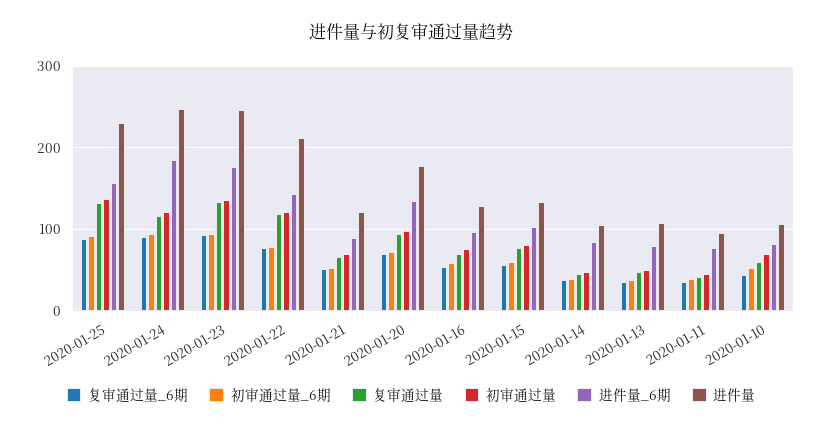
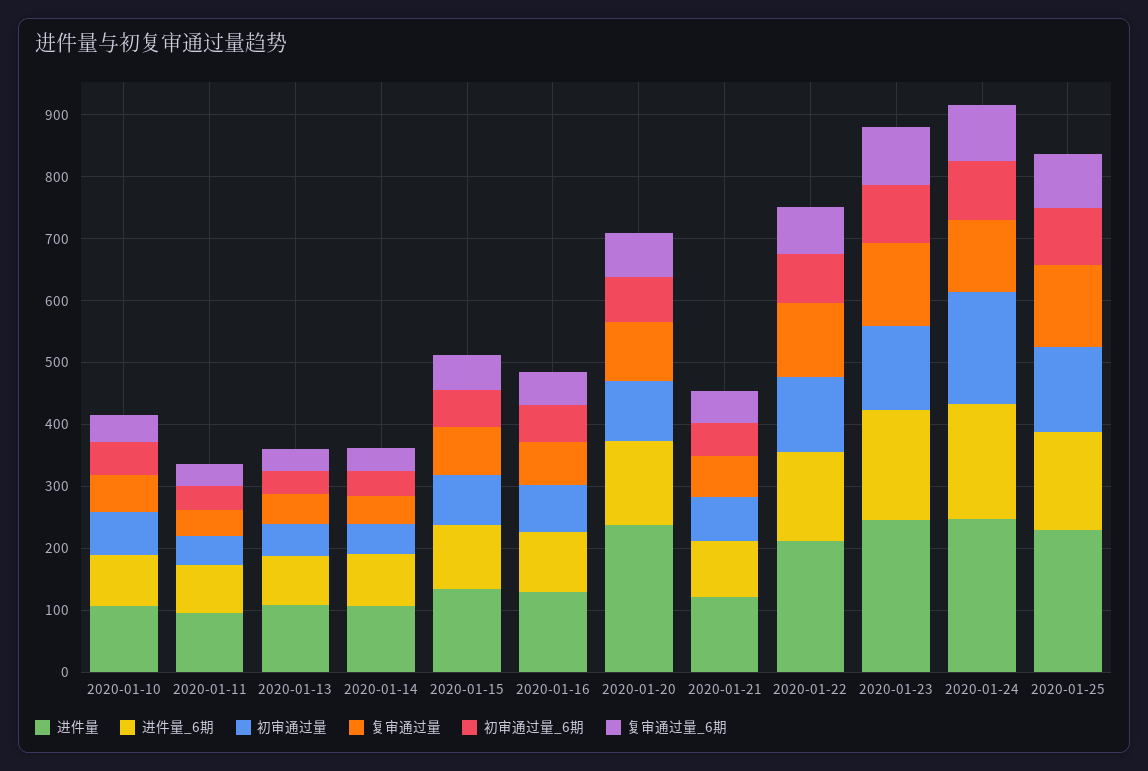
  {
    "复审通过量_6期": {
      "2020-01-25": 90,
      "2020-01-24": 90,
      "2020-01-23": 90,
      "2020-01-22": 80,
      "2020-01-21": 50,
      "2020-01-20": 70,
      "2020-01-16": 50,
      "2020-01-15": 60,
      "2020-01-14": 40,
      "2020-01-13": 40,
      "2020-01-11": 40,
      "2020-01-10": 40
    },
    "初审通过量_6期": {
      "2020-01-25": 90,
      "2020-01-24": 90,
      "2020-01-23": 90,
      "2020-01-22": 80,
      "2020-01-21": 50,
      "2020-01-20": 70,
      "2020-01-16": 60,
      "2020-01-15": 60,
      "2020-01-14": 40,
      "2020-01-13": 40,
      "2020-01-11": 40,
      "2020-01-10": 50
    },
    "复审通过量": {
      "2020-01-25": 130,
      "2020-01-24": 120,
      "2020-01-23": 130,
      "2020-01-22": 120,
      "2020-01-21": 70,
      "2020-01-20": 100,
      "2020-01-16": 70,
      "2020-01-15": 80,
      "2020-01-14": 50,
      "2020-01-13": 50,
      "2020-01-11": 40,
      "2020-01-10": 60
    },
    "初审通过量": {
      "2020-01-25": 140,
-     "2020-01-24": 120,
+     "2020-01-24": 180,
      "2020-01-23": 140,
      "2020-01-22": 120,
      "2020-01-21": 70,
      "2020-01-20": 100,
      "2020-01-16": 80,
      "2020-01-15": 80,
      "2020-01-14": 50,
      "2020-01-13": 50,
      "2020-01-11": 50,
      "2020-01-10": 70
    },
    "进件量_6期": {
      "2020-01-25": 160,
      "2020-01-24": 190,
      "2020-01-23": 180,
      "2020-01-22": 140,
      "2020-01-21": 90,
      "2020-01-20": 140,
      "2020-01-16": 100,
      "2020-01-15": 100,
      "2020-01-14": 90,
      "2020-01-13": 80,
      "2020-01-11": 80,
      "2020-01-10": 80
    },
    "进件量": {
      "2020-01-25": 230,
      "2020-01-24": 250,
      "2020-01-23": 250,
      "2020-01-22": 210,
      "2020-01-21": 120,
-     "2020-01-20": 180,
+     "2020-01-20": 240,
      "2020-01-16": 130,
      "2020-01-15": 130,
      "2020-01-14": 110,
      "2020-01-13": 110,
      "2020-01-11": 100,
      "2020-01-10": 110
    }
  }

